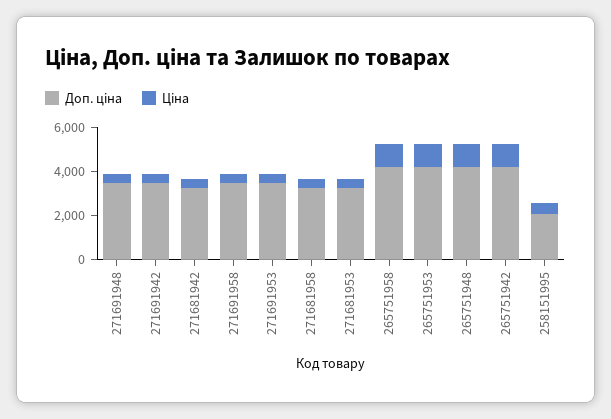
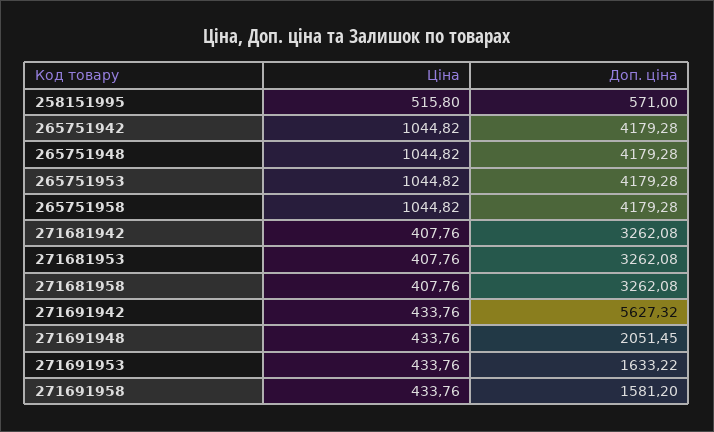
  {
    "Доп. ціна": {
-     "271691948": 3500,
+     "271691948": 2051.45,
-     "271691942": 3500,
+     "271691942": 5627.32,
      "271681942": 3262.08,
-     "271691958": 3500,
+     "271691958": 1581.2,
-     "271691953": 3500,
+     "271691953": 1633.22,
      "271681958": 3262.08,
      "271681953": 3262.08,
      "265751958": 4179.28,
      "265751953": 4179.28,
      "265751948": 4179.28,
      "265751942": 4179.28,
-     "258151995": 2000
+     "258151995": 571
    },
    "Ціна": {
      "271691948": 433.76,
      "271691942": 433.76,
      "271681942": 407.76,
      "271691958": 433.76,
      "271691953": 433.76,
      "271681958": 407.76,
      "271681953": 407.76,
      "265751958": 1044.82,
      "265751953": 1044.82,
      "265751948": 1044.82,
      "265751942": 1044.82,
      "258151995": 515.8
    }
  }

